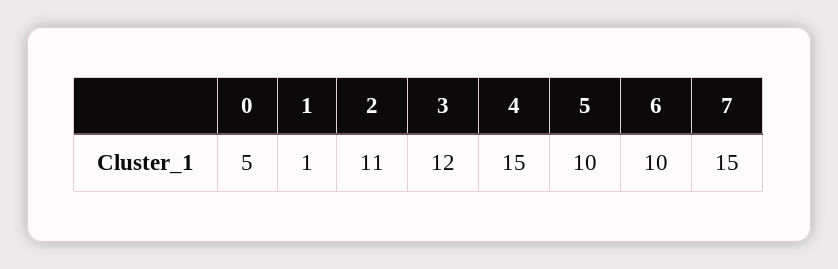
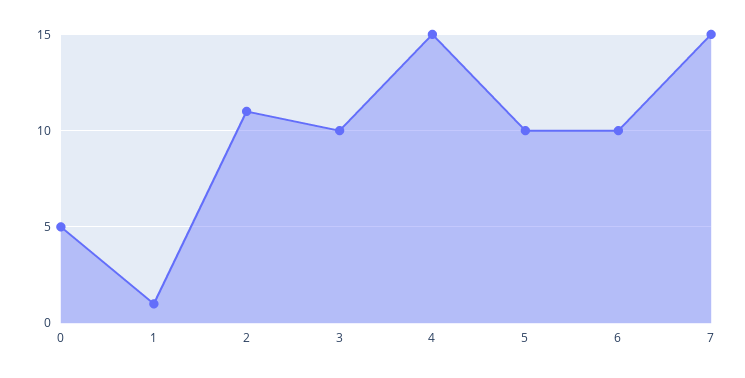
  {
    "0": 5,
    "1": 1,
    "2": 11,
-   "3": 12,
+   "3": 10,
    "4": 15,
    "5": 10,
    "6": 10,
    "7": 15
  }

